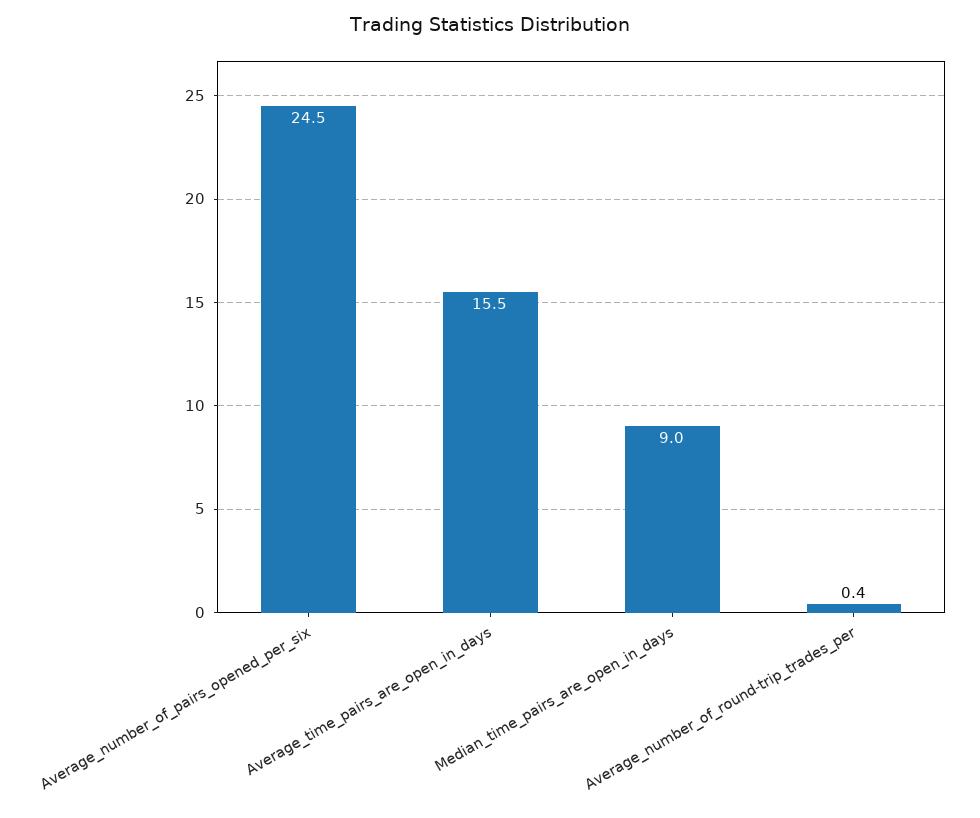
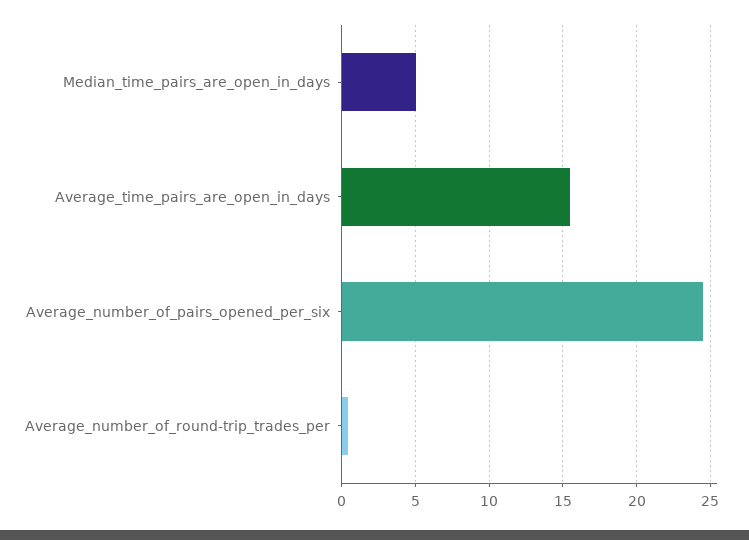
  {
    "Average_number_of_pairs_opened_per_six": 24.5,
    "Average_time_pairs_are_open_in_days": 15.5,
-   "Median_time_pairs_are_open_in_days": 9,
+   "Median_time_pairs_are_open_in_days": 5,
    "Average_number_of_round-trip_trades_per": 0.4
  }

